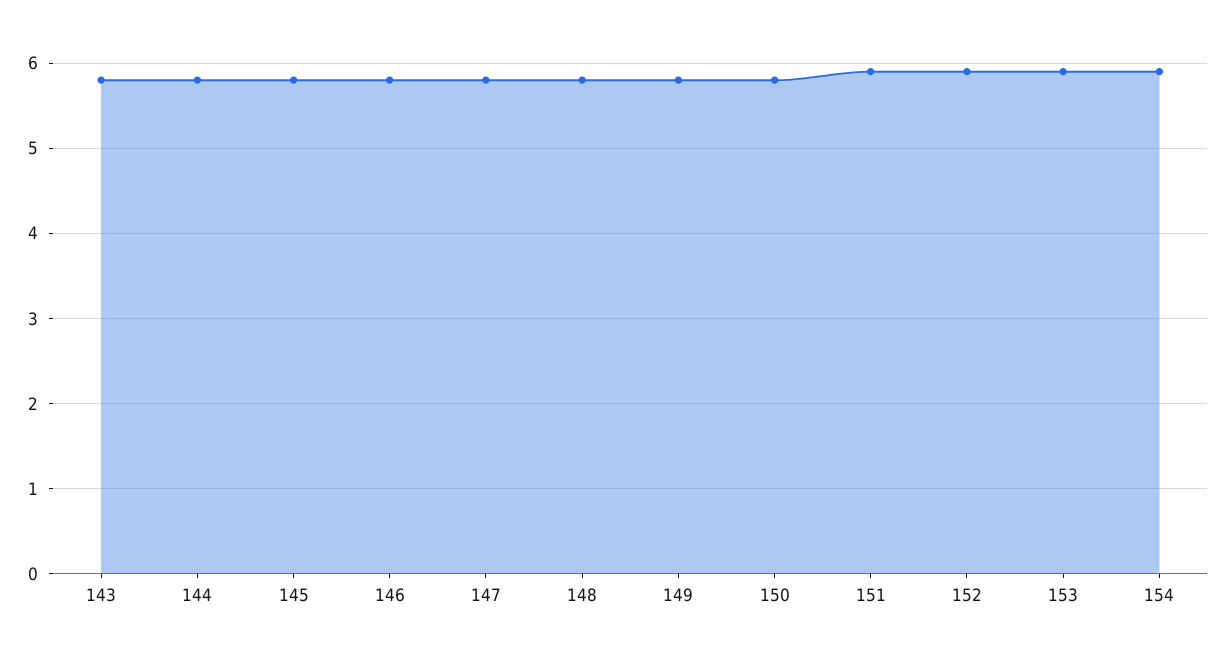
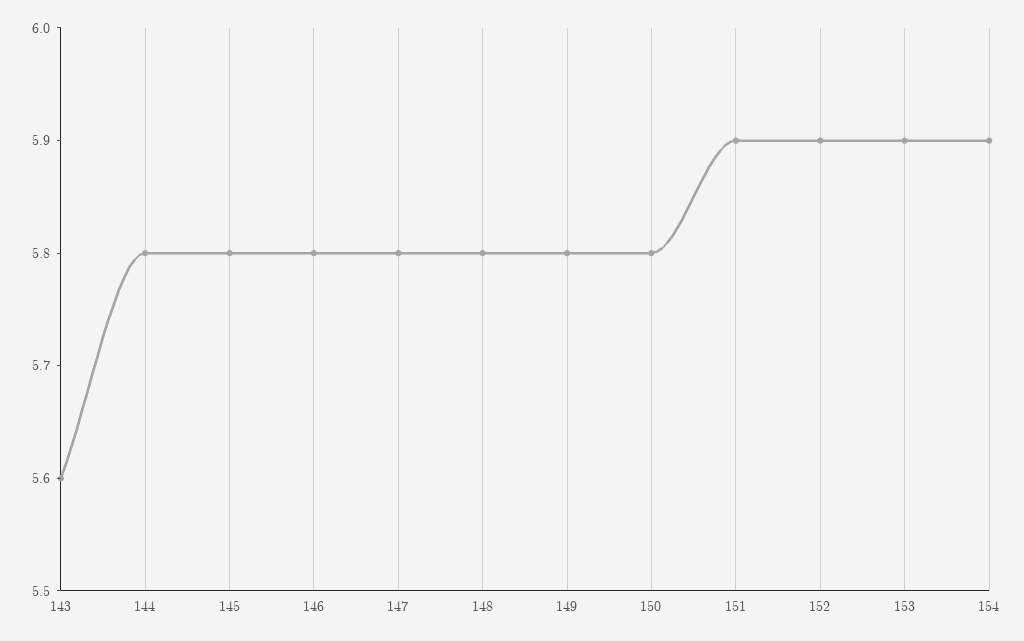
  {
-   "143": 5.8,
+   "143": 5.6,
    "144": 5.8,
    "145": 5.8,
    "146": 5.8,
    "147": 5.8,
    "148": 5.8,
    "149": 5.8,
    "150": 5.8,
    "151": 5.9,
    "152": 5.9,
    "153": 5.9,
    "154": 5.9
  }

